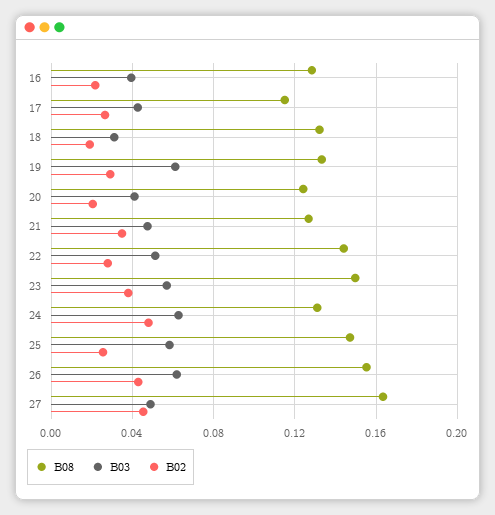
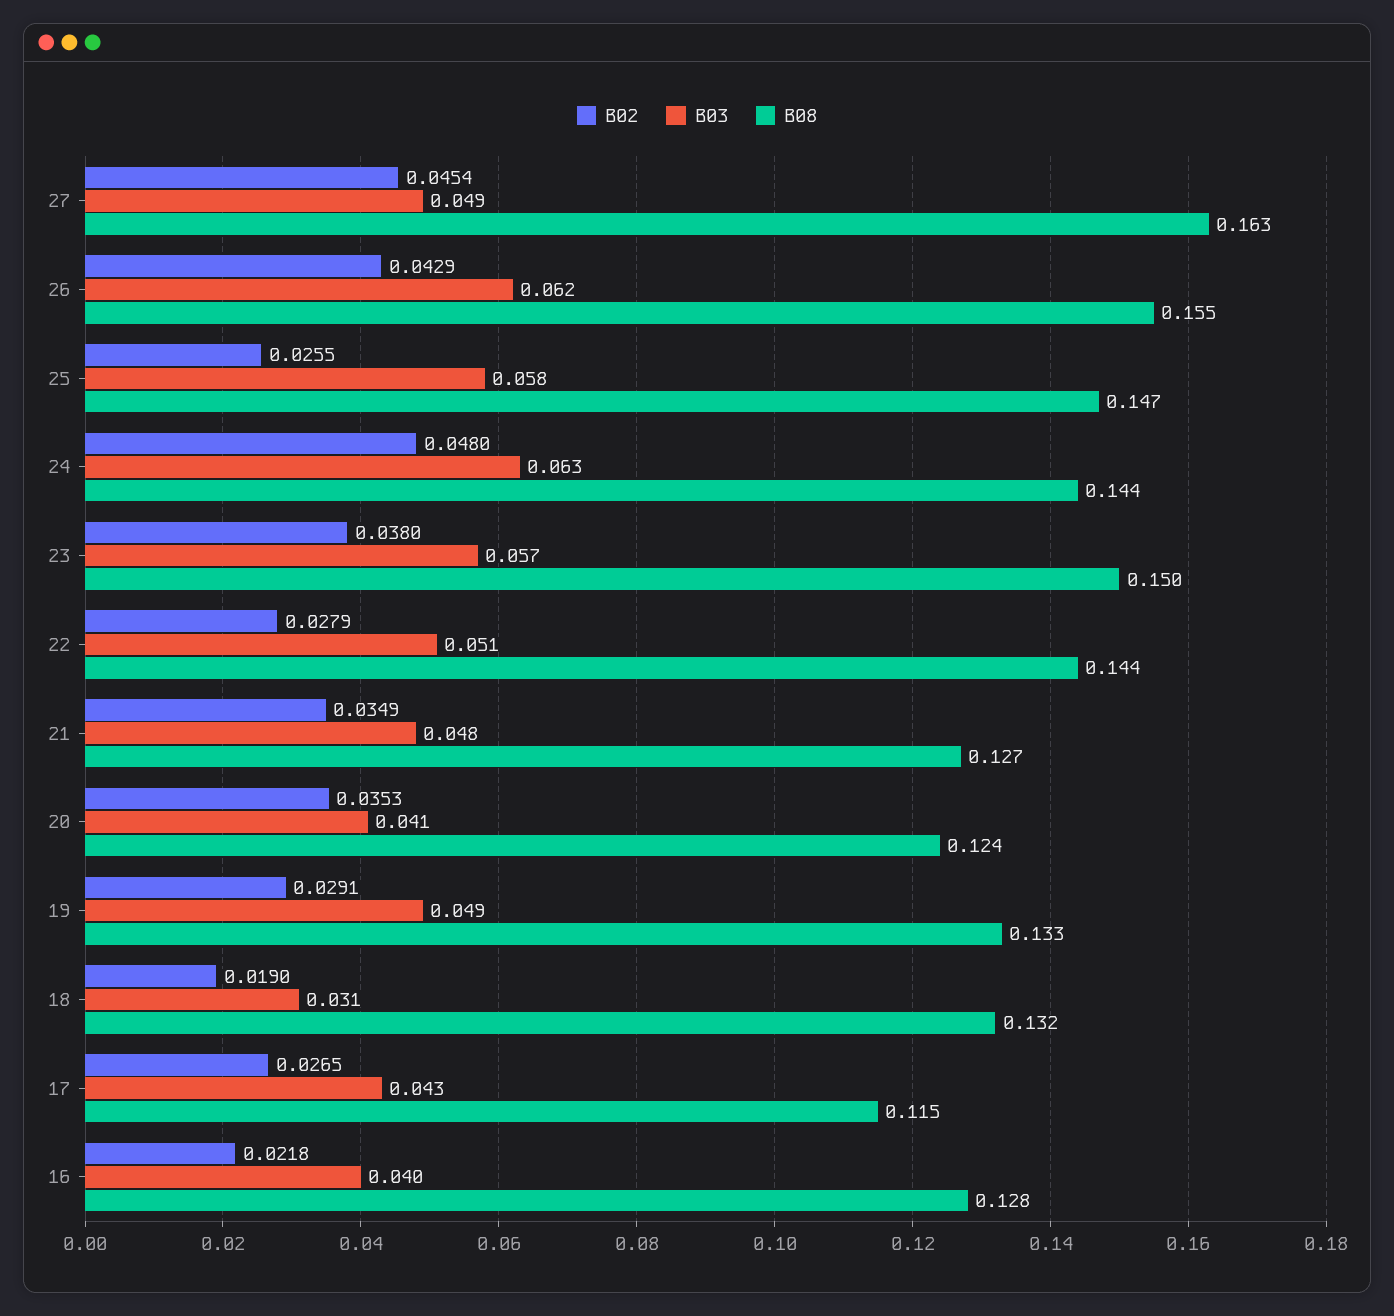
  {
    "B08": {
      "16": 0.128,
      "17": 0.115,
      "18": 0.132,
      "19": 0.133,
      "20": 0.124,
      "21": 0.127,
      "22": 0.144,
      "23": 0.15,
-     "24": 0.13,
+     "24": 0.144,
      "25": 0.147,
      "26": 0.155,
      "27": 0.163
    },
    "B03": {
      "16": 0.04,
      "17": 0.043,
      "18": 0.031,
-     "19": 0.06,
+     "19": 0.049,
      "20": 0.041,
      "21": 0.048,
      "22": 0.051,
      "23": 0.057,
      "24": 0.063,
      "25": 0.058,
      "26": 0.062,
      "27": 0.049
    },
    "B02": {
      "16": 0.0218,
      "17": 0.0265,
      "18": 0.019,
      "19": 0.0291,
-     "20": 0.02,
+     "20": 0.0353,
      "21": 0.0349,
      "22": 0.0279,
      "23": 0.038,
      "24": 0.048,
      "25": 0.0255,
      "26": 0.0429,
      "27": 0.0454
    }
  }

